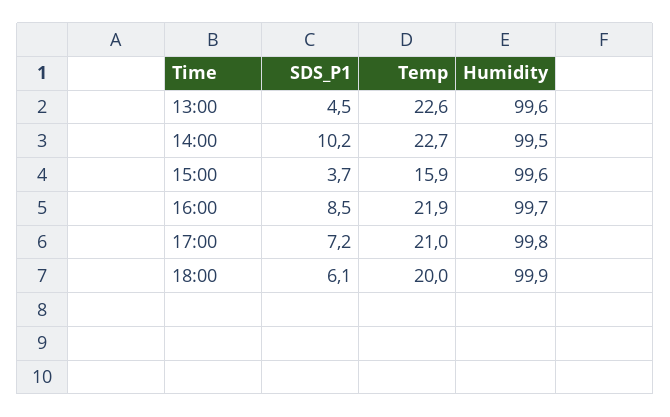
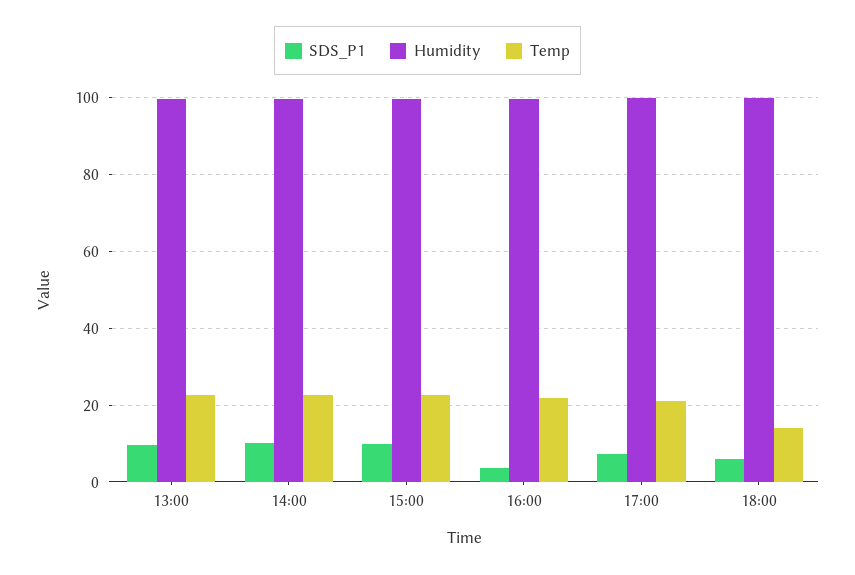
  {
    "SDS_P1": {
-     "13:00": 4.5,
+     "13:00": 10,
      "14:00": 10.2,
-     "15:00": 3.7,
+     "15:00": 10,
-     "16:00": 8.5,
+     "16:00": 4,
      "17:00": 7.2,
      "18:00": 6.1
    },
    "Temp": {
      "13:00": 22.6,
      "14:00": 22.7,
-     "15:00": 15.9,
+     "15:00": 22,
      "16:00": 21.9,
      "17:00": 21,
-     "18:00": 20
+     "18:00": 14
    },
    "Humidity": {
      "13:00": 99.6,
      "14:00": 99.5,
      "15:00": 99.6,
      "16:00": 99.7,
      "17:00": 99.8,
      "18:00": 99.9
    }
  }

